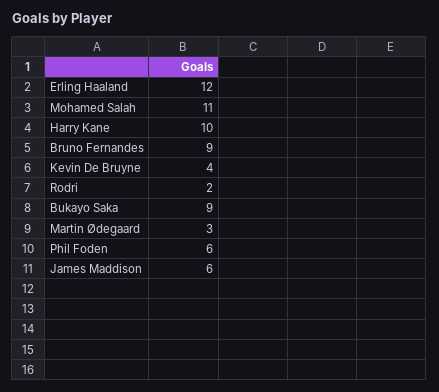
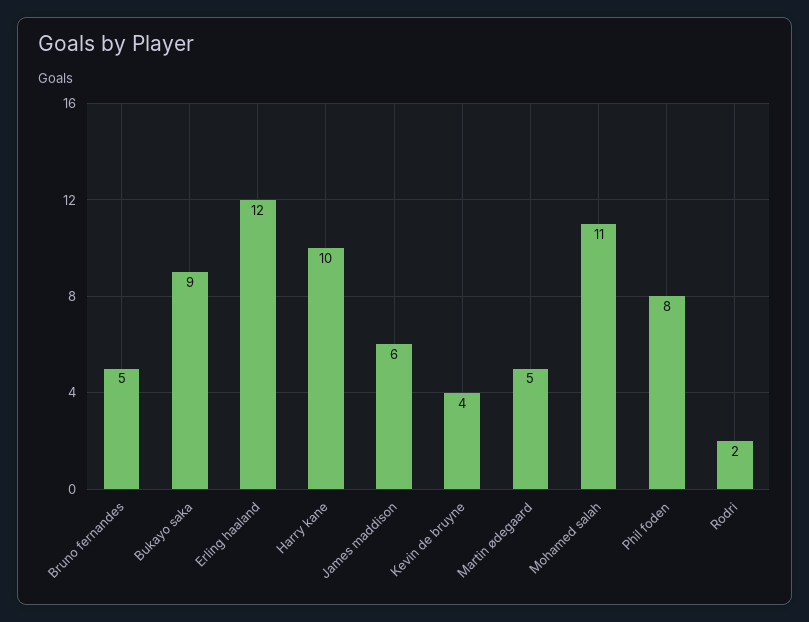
  {
    "Erling Haaland": 12,
    "Mohamed Salah": 11,
    "Harry Kane": 10,
-   "Bruno Fernandes": 9,
+   "Bruno Fernandes": 5,
    "Kevin De Bruyne": 4,
    "Rodri": 2,
    "Bukayo Saka": 9,
-   "Martin Ødegaard": 3,
+   "Martin Ødegaard": 5,
-   "Phil Foden": 6,
+   "Phil Foden": 8,
    "James Maddison": 6
  }

